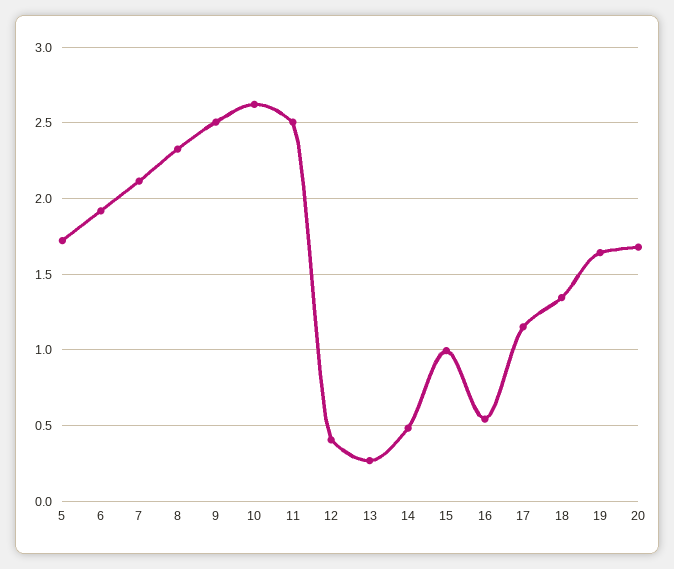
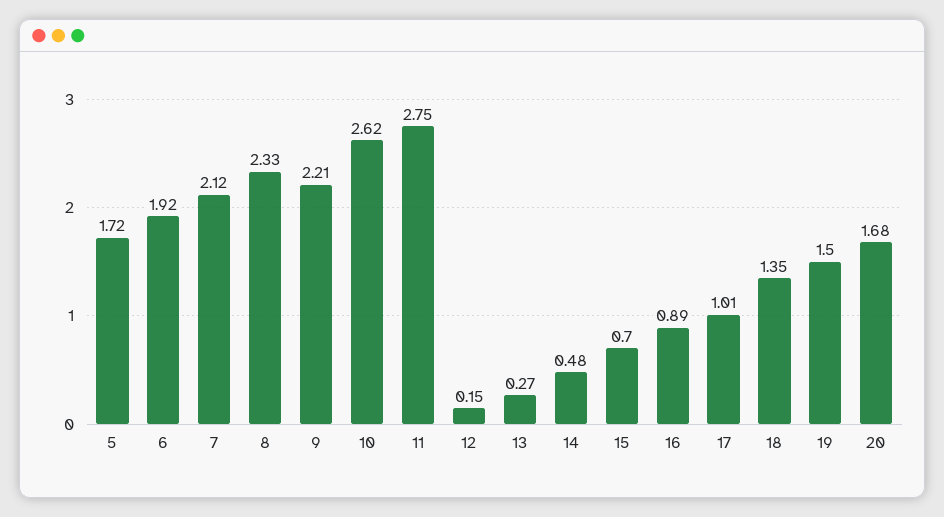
  {
    "5": 1.72,
    "6": 1.92,
    "7": 2.12,
    "8": 2.33,
-   "9": 2.5,
+   "9": 2.21,
    "10": 2.62,
-   "11": 2.5,
+   "11": 2.75,
-   "12": 0.4,
+   "12": 0.15,
    "13": 0.27,
    "14": 0.48,
-   "15": 1,
+   "15": 0.7,
-   "16": 0.55,
+   "16": 0.89,
-   "17": 1.15,
+   "17": 1.01,
    "18": 1.35,
-   "19": 1.65,
+   "19": 1.5,
    "20": 1.68
  }

